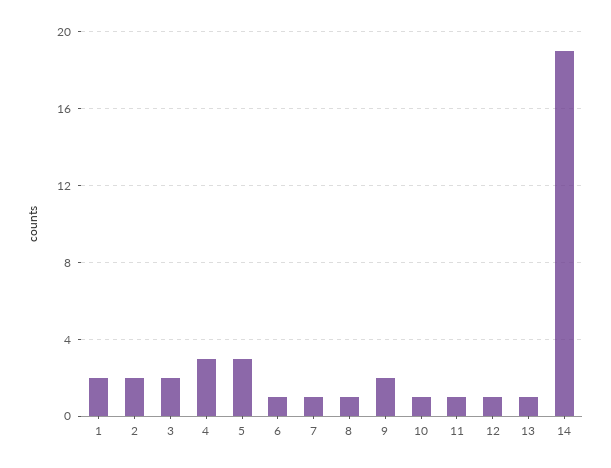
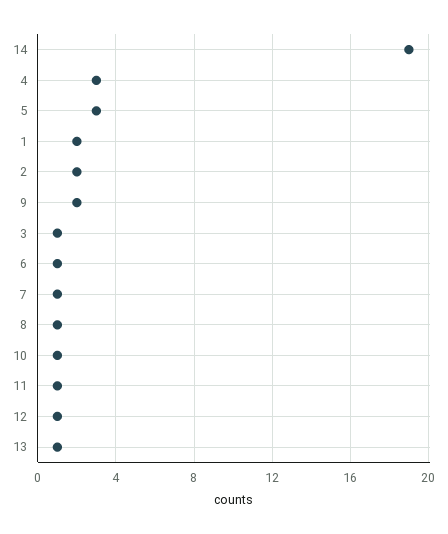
  {
    "1": 2,
    "2": 2,
-   "3": 2,
+   "3": 1,
    "4": 3,
    "5": 3,
    "6": 1,
    "7": 1,
    "8": 1,
    "9": 2,
    "10": 1,
    "11": 1,
    "12": 1,
    "13": 1,
    "14": 19
  }

